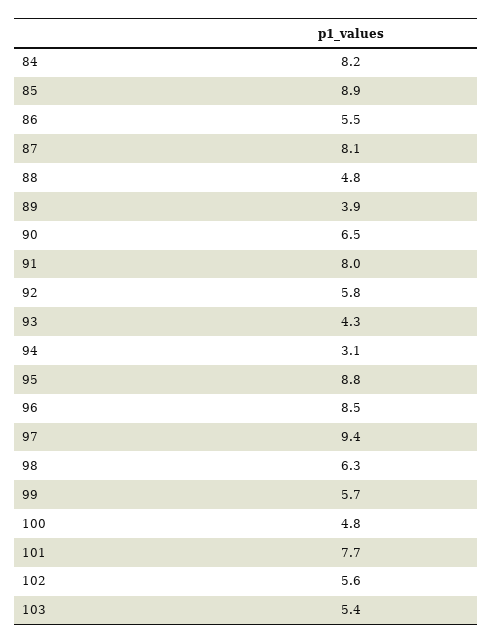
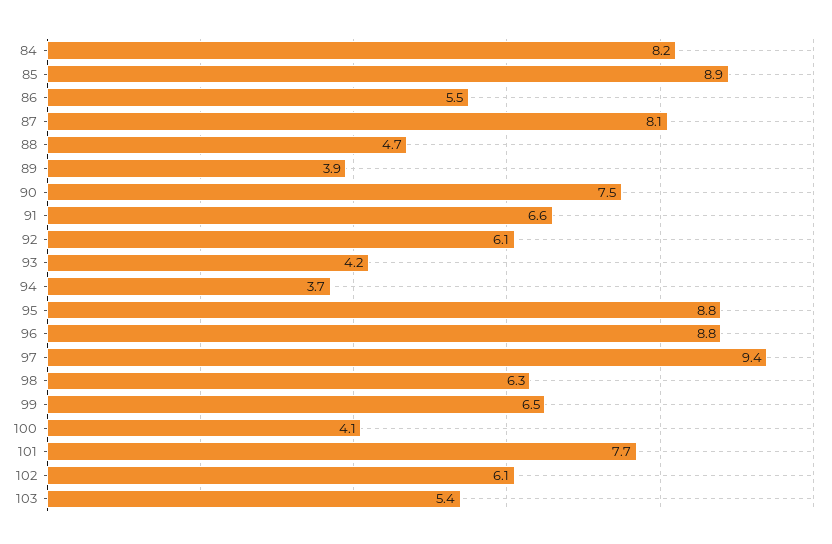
  {
    "84": 8.2,
    "85": 8.9,
    "86": 5.5,
    "87": 8.1,
-   "88": 4.8,
+   "88": 4.7,
    "89": 3.9,
-   "90": 6.5,
+   "90": 7.5,
-   "91": 8,
+   "91": 6.6,
-   "92": 5.8,
+   "92": 6.1,
-   "93": 4.3,
+   "93": 4.2,
-   "94": 3.1,
+   "94": 3.7,
    "95": 8.8,
-   "96": 8.5,
+   "96": 8.8,
    "97": 9.4,
    "98": 6.3,
-   "99": 5.7,
+   "99": 6.5,
-   "100": 4.8,
+   "100": 4.1,
    "101": 7.7,
-   "102": 5.6,
+   "102": 6.1,
    "103": 5.4
  }

